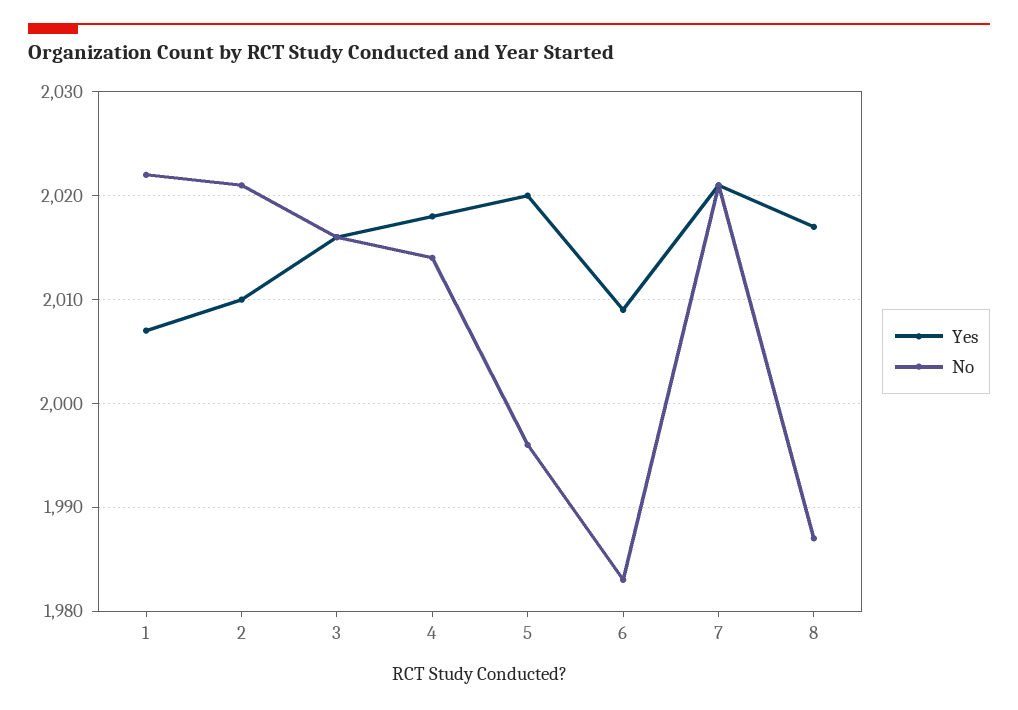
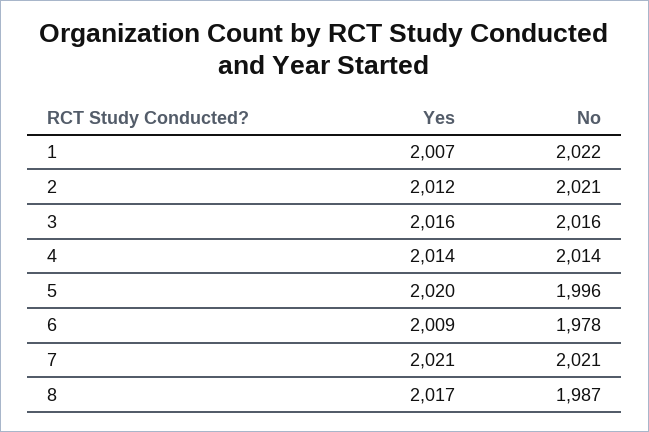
  {
    "Yes": {
      "1": 2007,
-     "2": 2010,
+     "2": 2012,
      "3": 2016,
-     "4": 2018,
+     "4": 2014,
      "5": 2020,
      "6": 2009,
      "7": 2021,
      "8": 2017
    },
    "No": {
      "1": 2022,
      "2": 2021,
      "3": 2016,
      "4": 2014,
      "5": 1996,
-     "6": 1983,
+     "6": 1978,
      "7": 2021,
      "8": 1987
    }
  }

